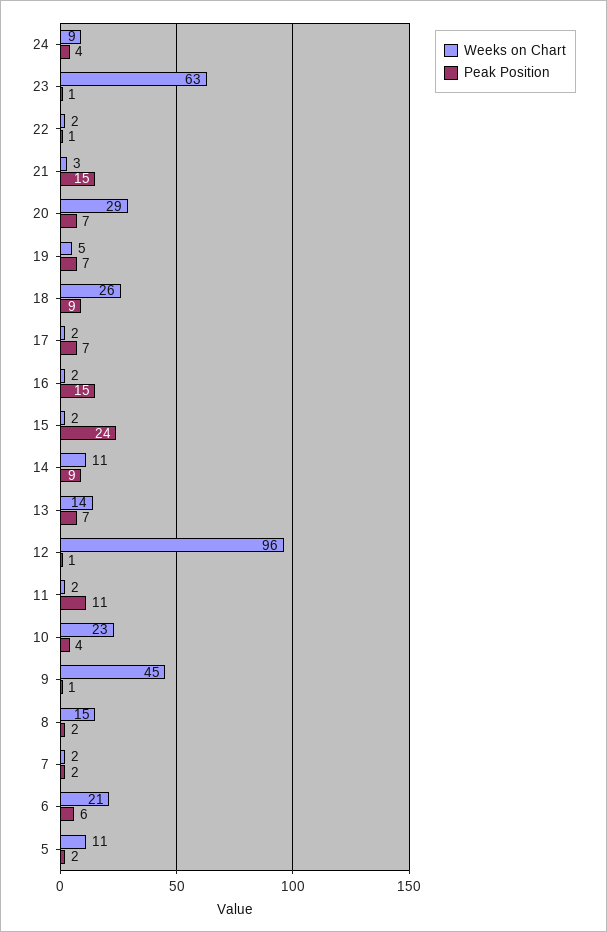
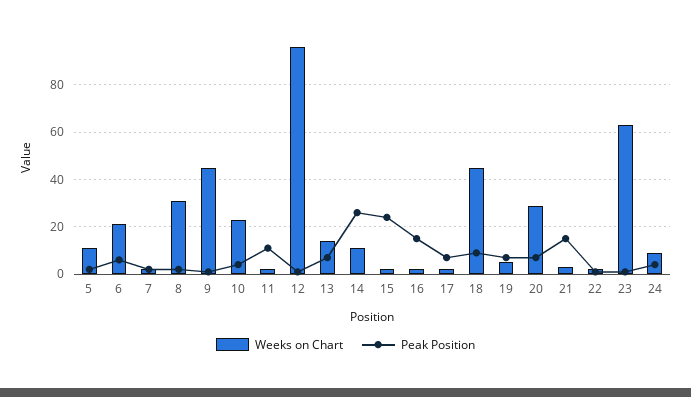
  {
    "Weeks on Chart": {
      "24": 9,
      "23": 63,
      "22": 2,
      "21": 3,
      "20": 29,
      "19": 5,
-     "18": 26,
+     "18": 45,
      "17": 2,
      "16": 2,
      "15": 2,
      "14": 11,
      "13": 14,
      "12": 96,
      "11": 2,
      "10": 23,
      "9": 45,
-     "8": 15,
+     "8": 30,
      "7": 2,
      "6": 21,
      "5": 11
    },
    "Peak Position": {
      "24": 4,
      "23": 1,
      "22": 1,
      "21": 15,
      "20": 7,
      "19": 7,
      "18": 9,
      "17": 7,
      "16": 15,
      "15": 24,
-     "14": 9,
+     "14": 25,
      "13": 7,
      "12": 1,
      "11": 11,
      "10": 4,
      "9": 1,
      "8": 2,
      "7": 2,
      "6": 6,
      "5": 2
    }
  }

